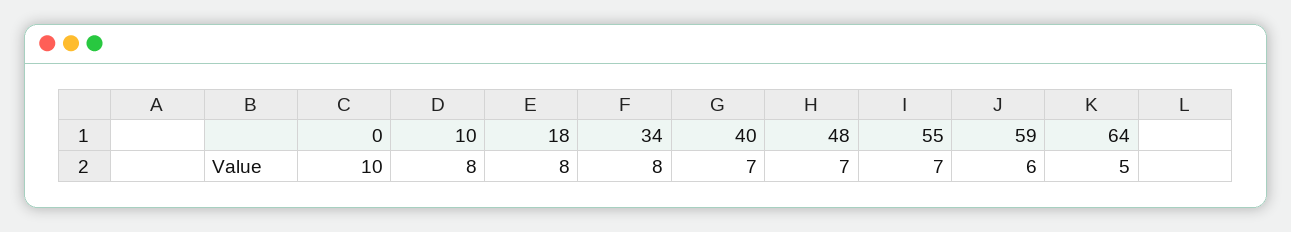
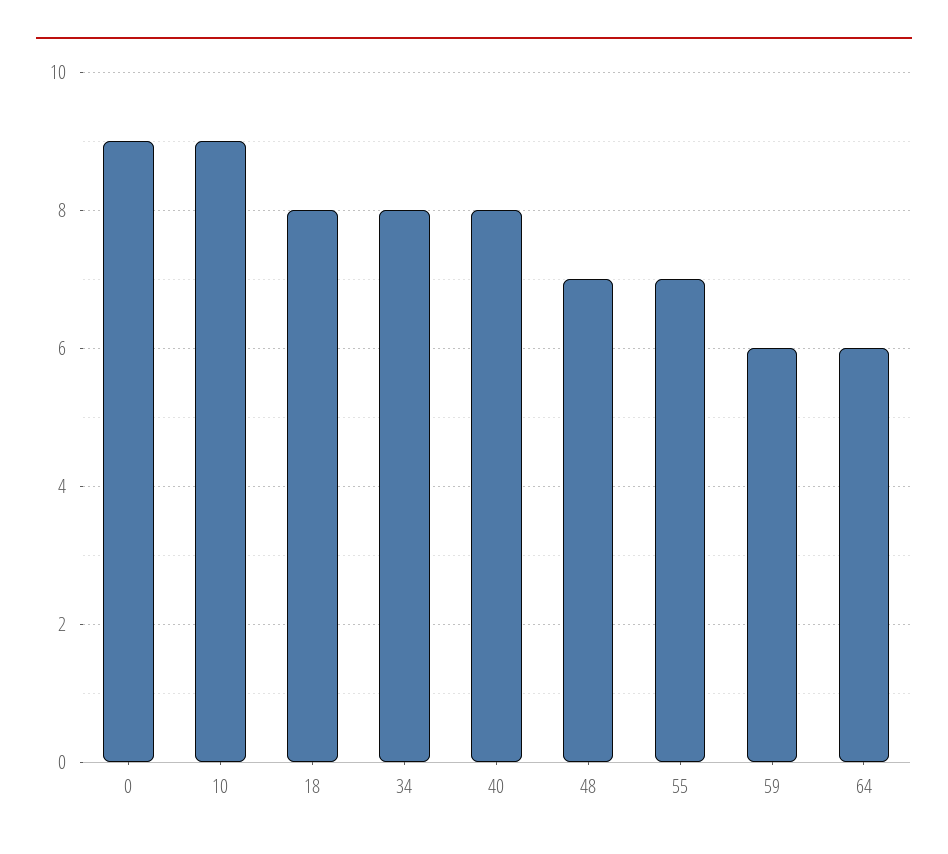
  {
-   "0": 10,
+   "0": 9,
-   "10": 8,
+   "10": 9,
    "18": 8,
    "34": 8,
-   "40": 7,
+   "40": 8,
    "48": 7,
    "55": 7,
    "59": 6,
-   "64": 5
+   "64": 6
  }

